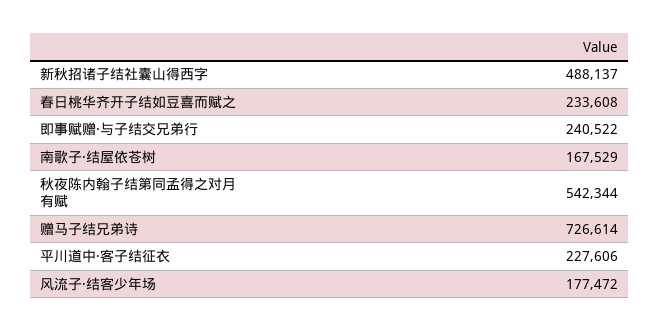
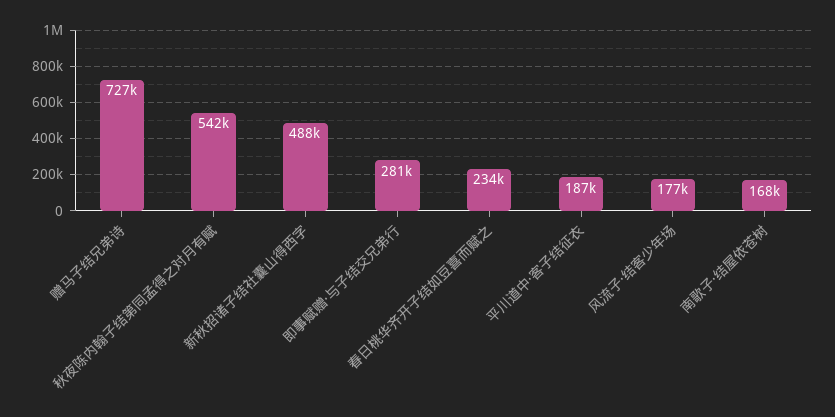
  {
    "新秋招诸子结社囊山得西字": 488137,
    "春日桃华齐开子结如豆喜而赋之": 233608,
-   "即事赋赠·与子结交兄弟行": 240522,
+   "即事赋赠·与子结交兄弟行": 281000,
    "南歌子·结屋依苍树": 167529,
    "秋夜陈内翰子结第同孟得之对月有赋": 542344,
    "赠马子结兄弟诗": 726614,
-   "平川道中·客子结征衣": 227606,
+   "平川道中·客子结征衣": 187000,
    "风流子·结客少年场": 177472
  }

